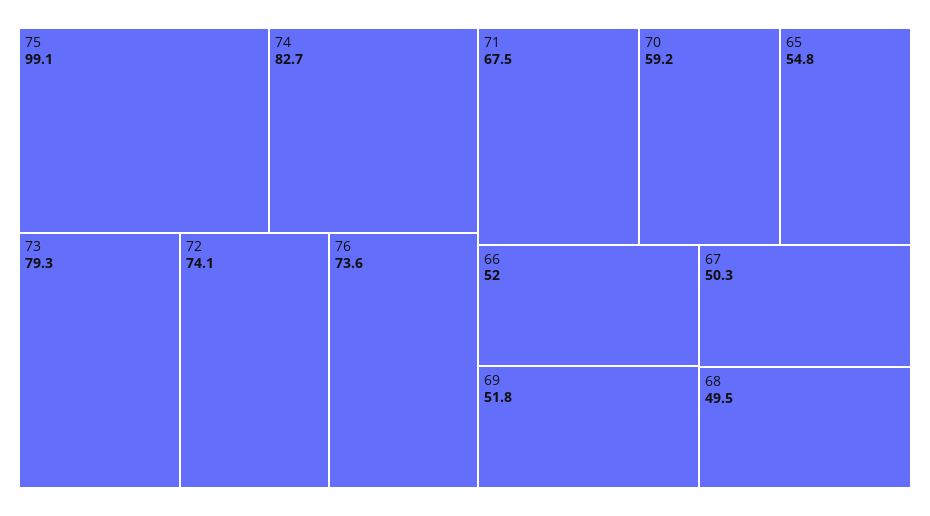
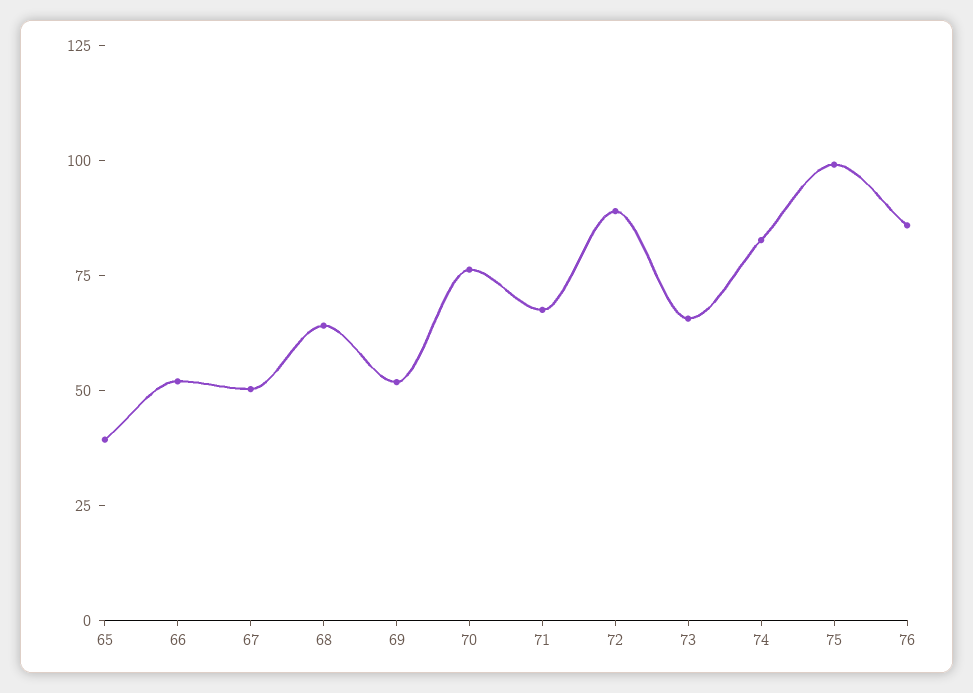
  {
    "75": 99.1,
    "74": 82.7,
-   "73": 79.3,
+   "73": 65,
-   "72": 74.1,
+   "72": 90,
-   "76": 73.6,
+   "76": 85,
    "71": 67.5,
-   "70": 59.2,
+   "70": 75,
-   "65": 54.8,
+   "65": 40,
    "66": 52,
    "69": 51.8,
    "67": 50.3,
-   "68": 49.5
+   "68": 65
  }

